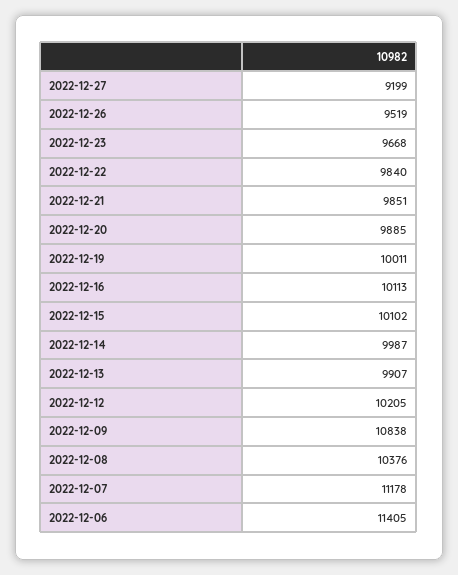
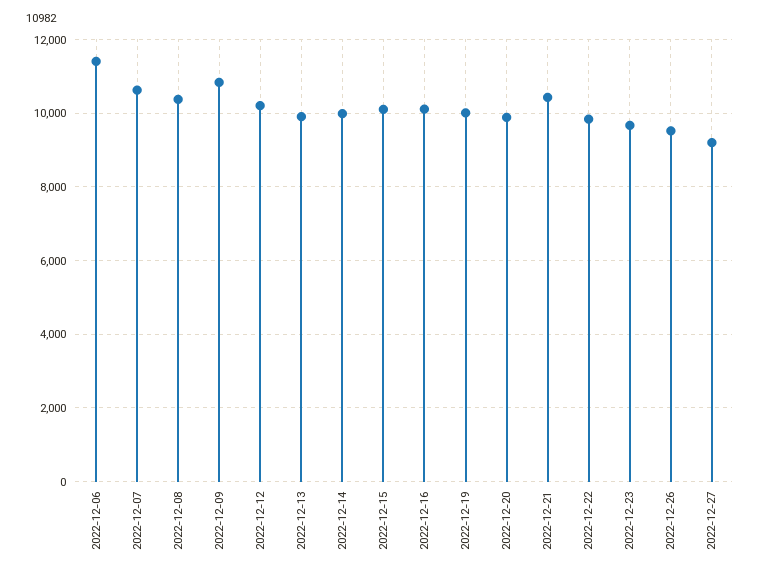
  {
    "2022-12-27": 9199,
    "2022-12-26": 9519,
    "2022-12-23": 9668,
    "2022-12-22": 9840,
-   "2022-12-21": 9851,
+   "2022-12-21": 10400,
    "2022-12-20": 9885,
    "2022-12-19": 10011,
    "2022-12-16": 10113,
    "2022-12-15": 10102,
    "2022-12-14": 9987,
    "2022-12-13": 9907,
    "2022-12-12": 10205,
    "2022-12-09": 10838,
    "2022-12-08": 10376,
-   "2022-12-07": 11178,
+   "2022-12-07": 10600,
    "2022-12-06": 11405
  }

